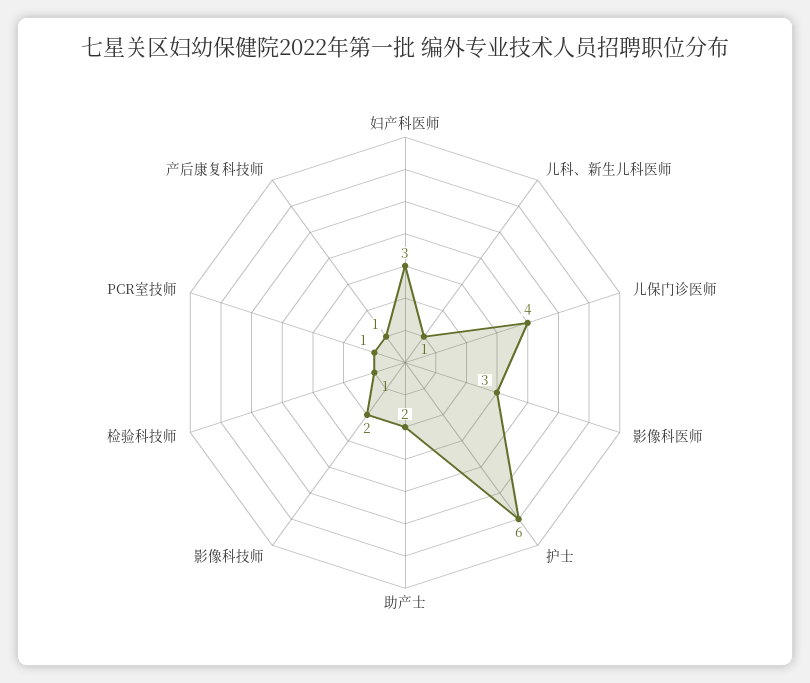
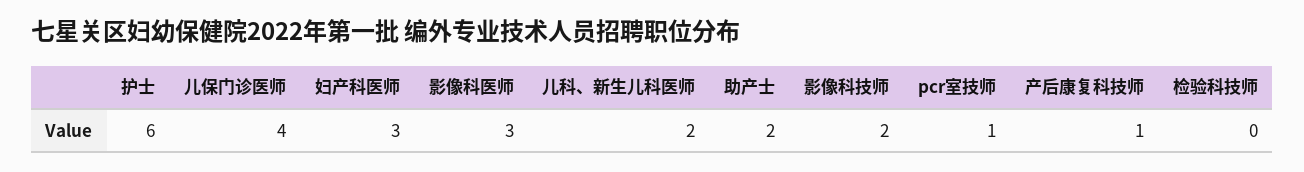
  {
    "妇产科医师": 3,
-   "儿科、新生儿科医师": 1,
+   "儿科、新生儿科医师": 2,
    "儿保门诊医师": 4,
    "影像科医师": 3,
    "护士": 6,
    "助产士": 2,
    "影像科技师": 2,
-   "检验科技师": 1,
+   "检验科技师": 0,
    "PCR室技师": 1,
    "产后康复科技师": 1
  }

